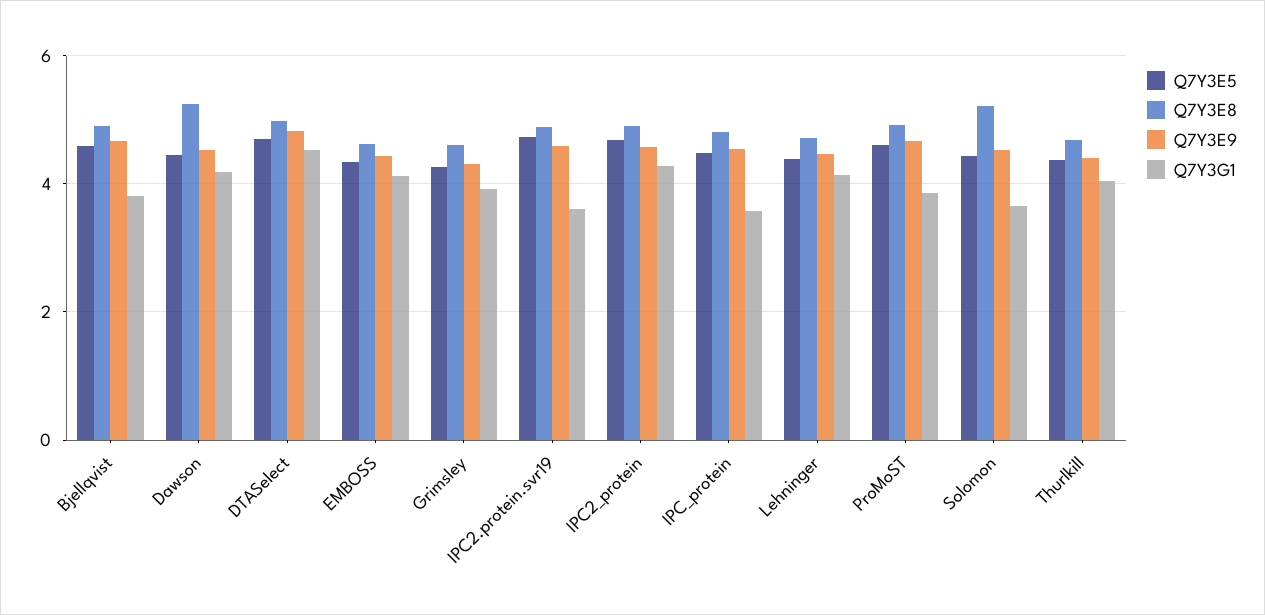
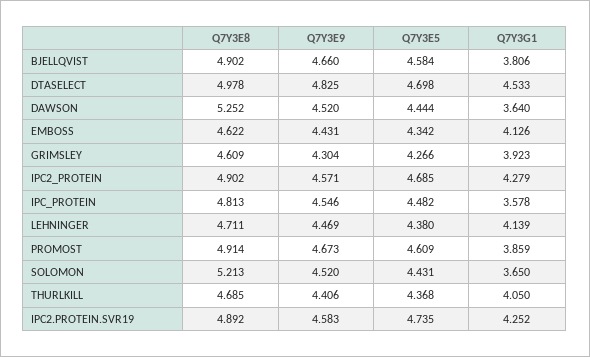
  {
    "Q7Y3E5": {
      "Bjellqvist": 4.584,
      "Dawson": 4.444,
      "DTASelect": 4.698,
      "EMBOSS": 4.342,
      "Grimsley": 4.266,
      "IPC2.protein.svr19": 4.735,
      "IPC2_protein": 4.685,
      "IPC_protein": 4.482,
      "Lehninger": 4.38,
      "ProMoST": 4.609,
      "Solomon": 4.431,
      "Thurlkill": 4.368
    },
    "Q7Y3E8": {
      "Bjellqvist": 4.902,
      "Dawson": 5.252,
      "DTASelect": 4.978,
      "EMBOSS": 4.622,
      "Grimsley": 4.609,
      "IPC2.protein.svr19": 4.892,
      "IPC2_protein": 4.902,
      "IPC_protein": 4.813,
      "Lehninger": 4.711,
      "ProMoST": 4.914,
      "Solomon": 5.213,
      "Thurlkill": 4.685
    },
    "Q7Y3E9": {
      "Bjellqvist": 4.66,
      "Dawson": 4.52,
      "DTASelect": 4.825,
      "EMBOSS": 4.431,
      "Grimsley": 4.304,
      "IPC2.protein.svr19": 4.583,
      "IPC2_protein": 4.571,
      "IPC_protein": 4.546,
      "Lehninger": 4.469,
      "ProMoST": 4.673,
      "Solomon": 4.52,
      "Thurlkill": 4.406
    },
    "Q7Y3G1": {
      "Bjellqvist": 3.806,
-     "Dawson": 4.2,
+     "Dawson": 3.64,
      "DTASelect": 4.533,
      "EMBOSS": 4.126,
      "Grimsley": 3.923,
-     "IPC2.protein.svr19": 3.6,
+     "IPC2.protein.svr19": 4.252,
      "IPC2_protein": 4.279,
      "IPC_protein": 3.578,
      "Lehninger": 4.139,
      "ProMoST": 3.859,
      "Solomon": 3.65,
      "Thurlkill": 4.05
    }
  }

